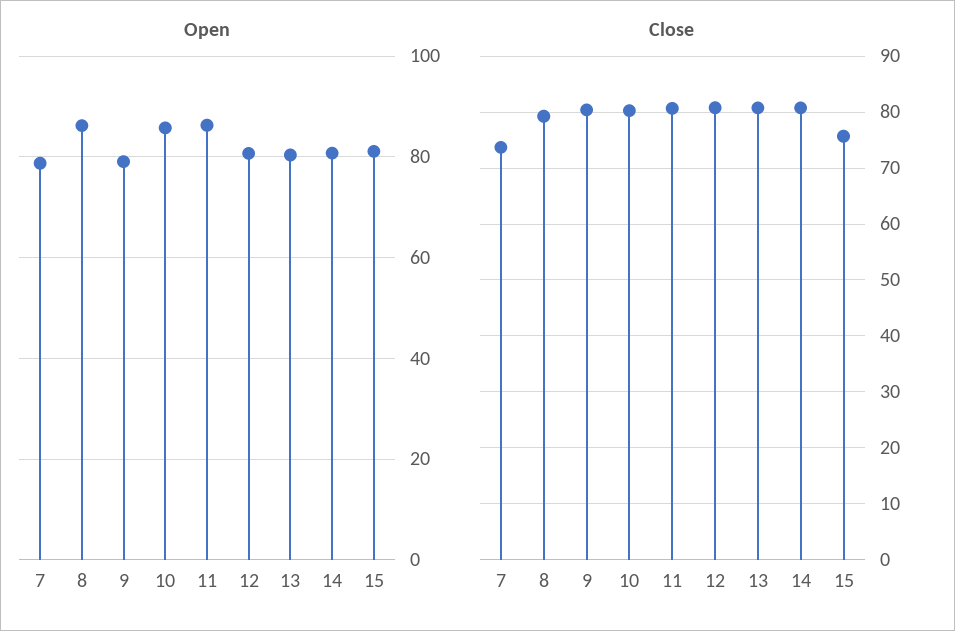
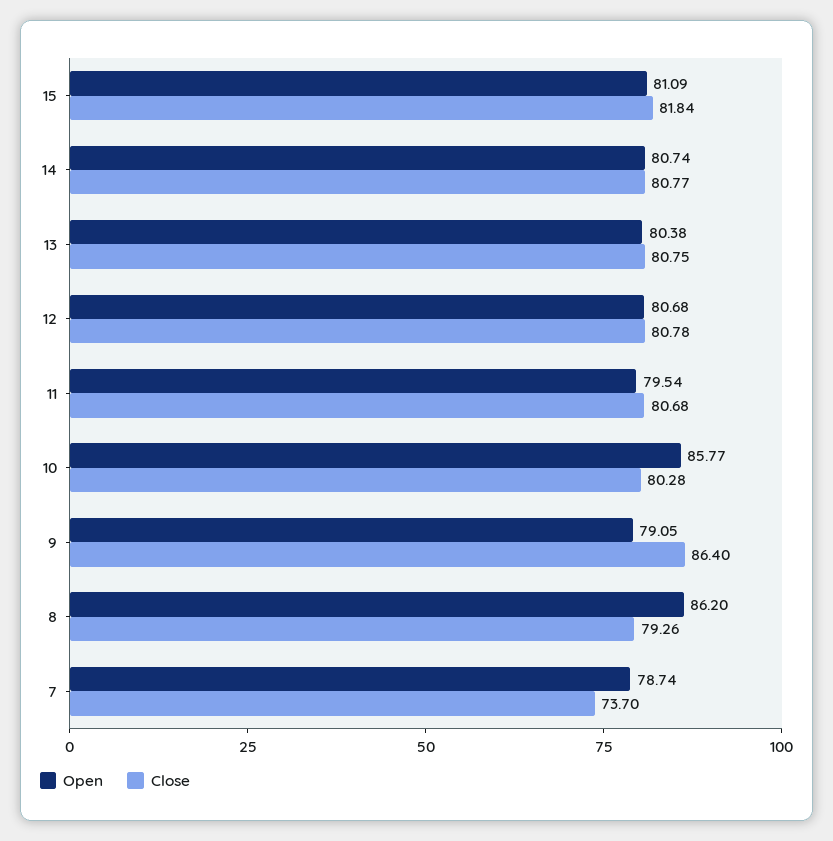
  {
    "Open": {
      "7": 78.74,
      "8": 86.2,
      "9": 79.05,
      "10": 85.77,
-     "11": 86,
+     "11": 79.54,
      "12": 80.68,
      "13": 80.38,
      "14": 80.74,
      "15": 81.09
    },
    "Close": {
      "7": 73.7,
      "8": 79.26,
-     "9": 80,
+     "9": 86.4,
      "10": 80.28,
      "11": 80.68,
      "12": 80.78,
      "13": 80.75,
      "14": 80.77,
-     "15": 76
+     "15": 81.84
    }
  }

